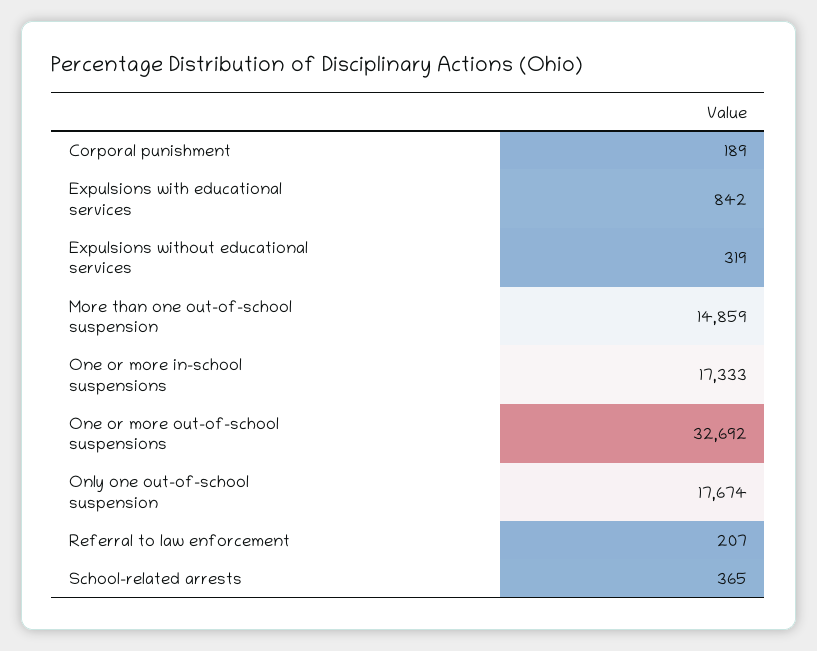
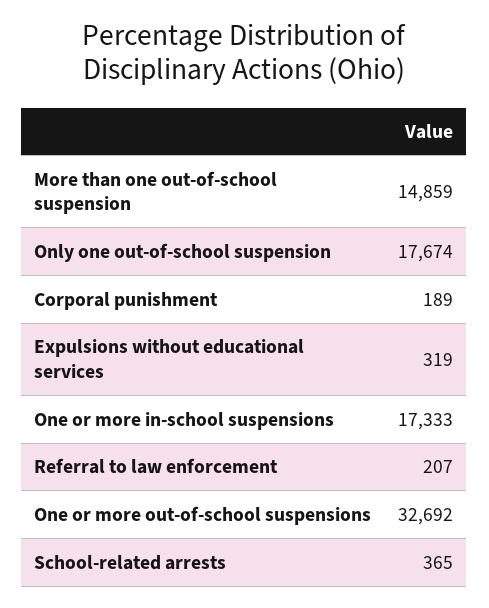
  {
    "Corporal punishment": 189,
-   "Expulsions with educational services": 842,
    "Expulsions without educational services": 319,
    "More than one out-of-school suspension": 14859,
    "One or more in-school suspensions": 17333,
    "One or more out-of-school suspensions": 32692,
    "Only one out-of-school suspension": 17674,
    "Referral to law enforcement": 207,
    "School-related arrests": 365
  }

